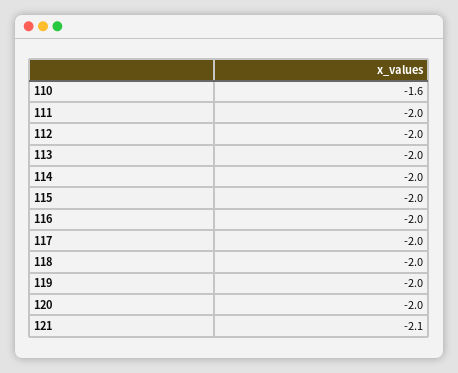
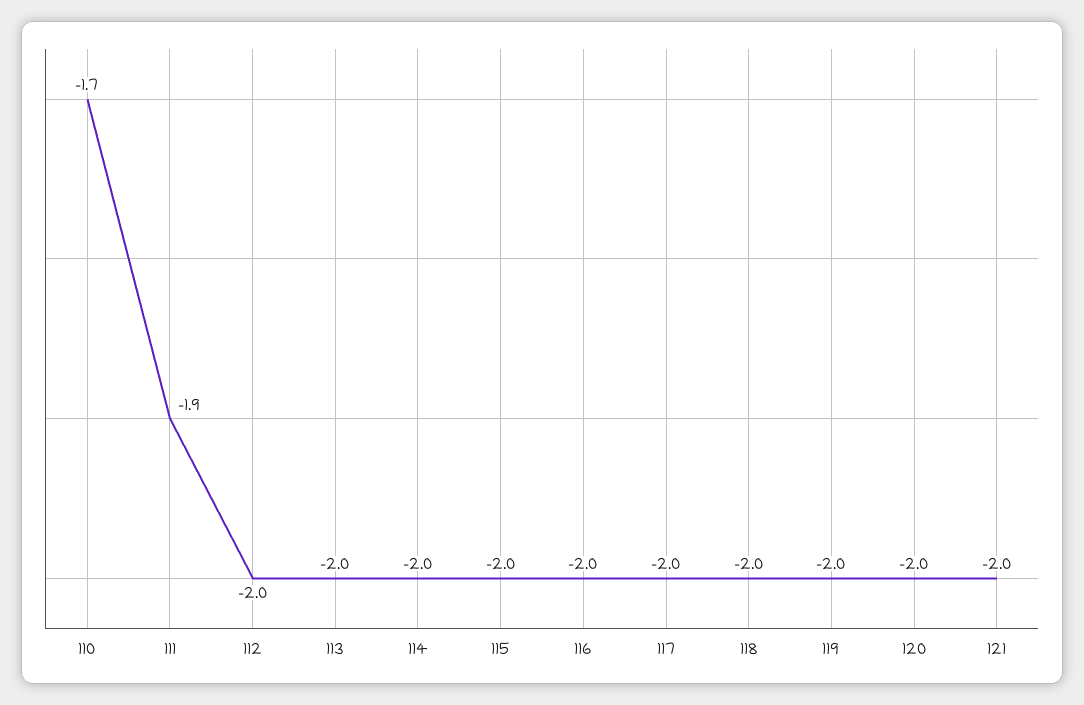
  {
-   "110": -1.6,
+   "110": -1.7,
-   "111": -2,
+   "111": -1.9,
    "112": -2,
    "113": -2,
    "114": -2,
    "115": -2,
    "116": -2,
    "117": -2,
    "118": -2,
    "119": -2,
    "120": -2,
-   "121": -2.1
+   "121": -2
  }

